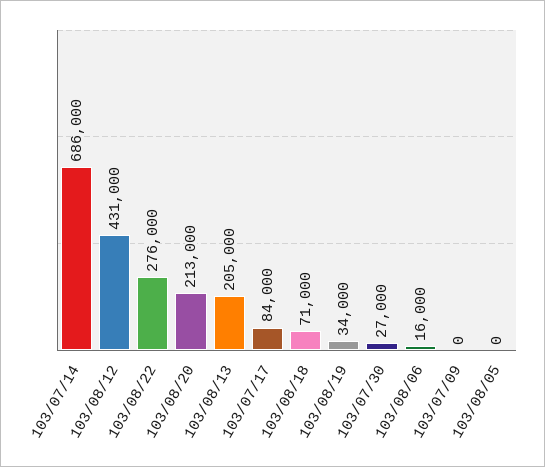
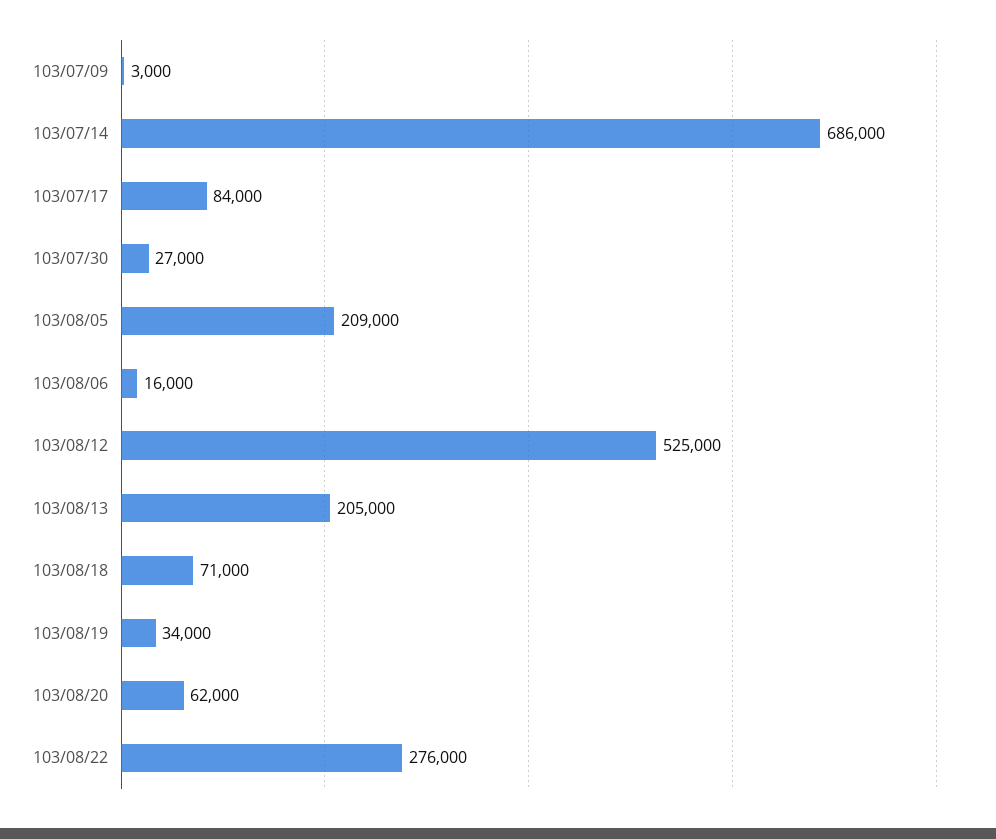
  {
    "103/07/14": 686000,
-   "103/08/12": 431000,
+   "103/08/12": 525000,
    "103/08/22": 276000,
-   "103/08/20": 213000,
+   "103/08/20": 62000,
    "103/08/13": 205000,
    "103/07/17": 84000,
    "103/08/18": 71000,
    "103/08/19": 34000,
    "103/07/30": 27000,
    "103/08/06": 16000,
-   "103/07/09": 0,
+   "103/07/09": 3000,
-   "103/08/05": 0
+   "103/08/05": 209000
  }

